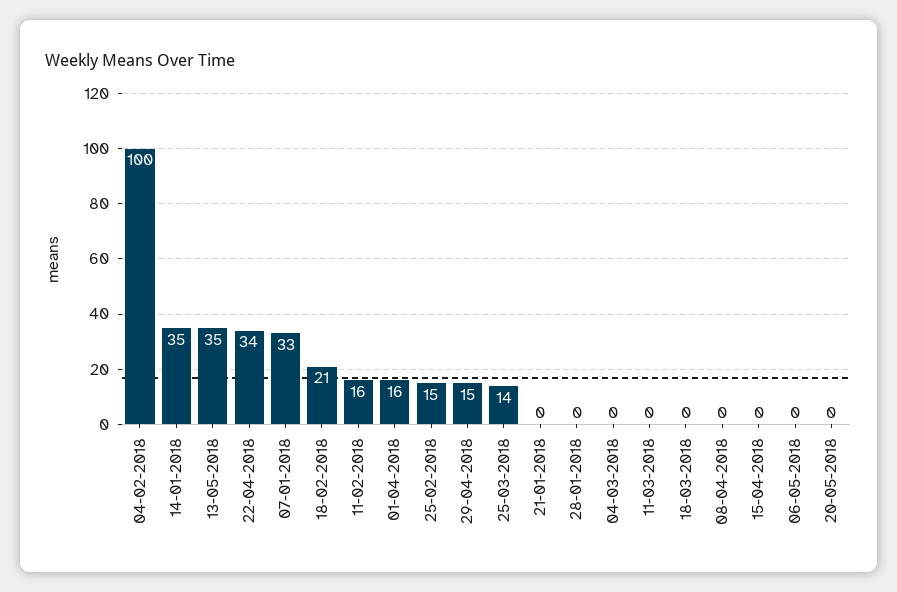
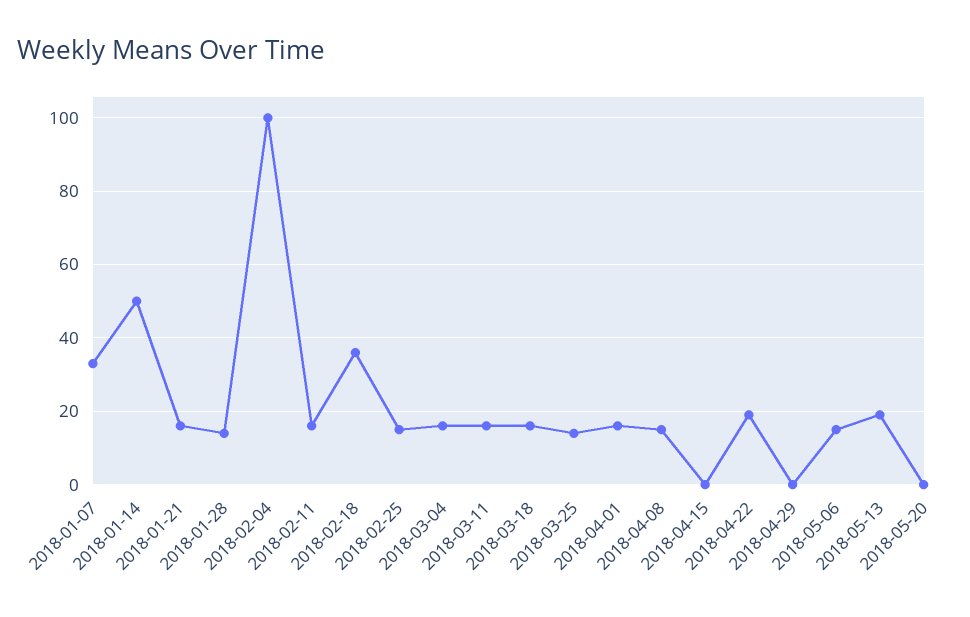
  {
    "04-02-2018": 100,
-   "14-01-2018": 35,
+   "14-01-2018": 50,
-   "13-05-2018": 35,
+   "13-05-2018": 20,
-   "22-04-2018": 34,
+   "22-04-2018": 20,
    "07-01-2018": 33,
-   "18-02-2018": 21,
+   "18-02-2018": 35,
    "11-02-2018": 16,
    "01-04-2018": 16,
    "25-02-2018": 15,
-   "29-04-2018": 15,
+   "29-04-2018": 0,
    "25-03-2018": 14,
-   "21-01-2018": 0,
+   "21-01-2018": 15,
-   "28-01-2018": 0,
+   "28-01-2018": 15,
-   "04-03-2018": 0,
+   "04-03-2018": 15,
-   "11-03-2018": 0,
+   "11-03-2018": 15,
-   "18-03-2018": 0,
+   "18-03-2018": 15,
-   "08-04-2018": 0,
+   "08-04-2018": 15,
    "15-04-2018": 0,
-   "06-05-2018": 0,
+   "06-05-2018": 15,
    "20-05-2018": 0
  }

